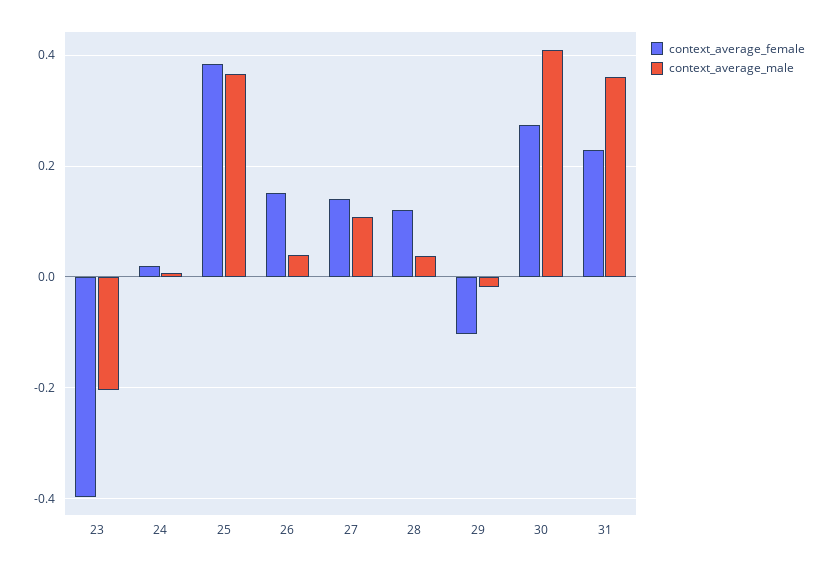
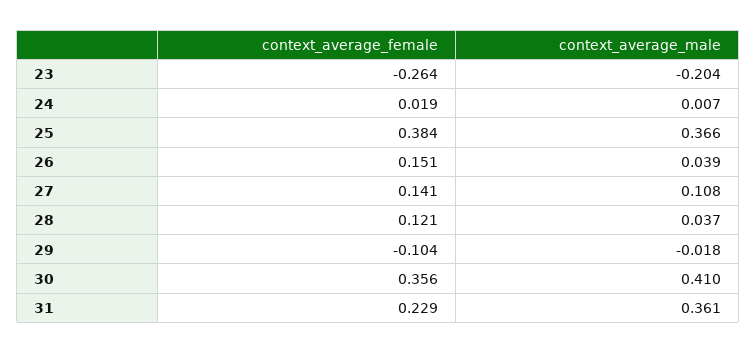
  {
    "context_average_female": {
-     "23": -0.4,
+     "23": -0.264,
      "24": 0.019,
      "25": 0.384,
      "26": 0.151,
      "27": 0.141,
      "28": 0.121,
      "29": -0.104,
-     "30": 0.28,
+     "30": 0.356,
      "31": 0.229
    },
    "context_average_male": {
      "23": -0.204,
      "24": 0.007,
      "25": 0.366,
      "26": 0.039,
      "27": 0.108,
      "28": 0.037,
      "29": -0.018,
      "30": 0.41,
      "31": 0.361
    }
  }

